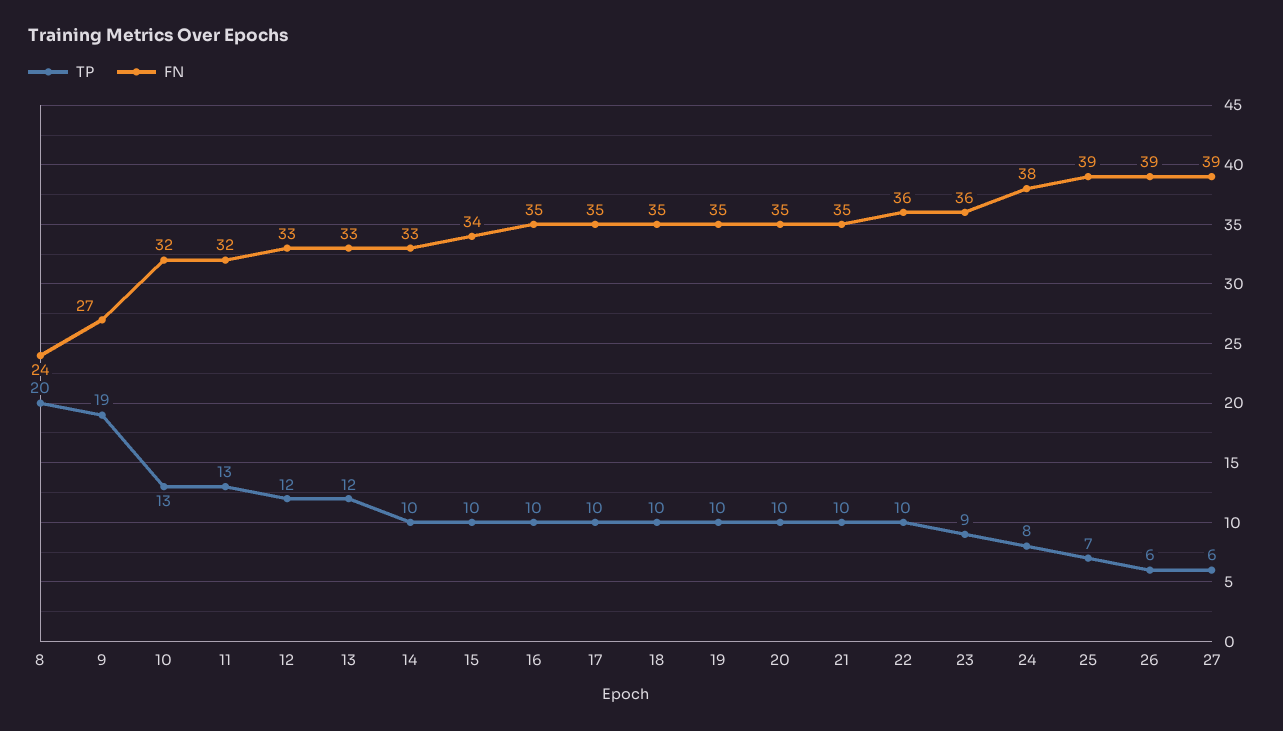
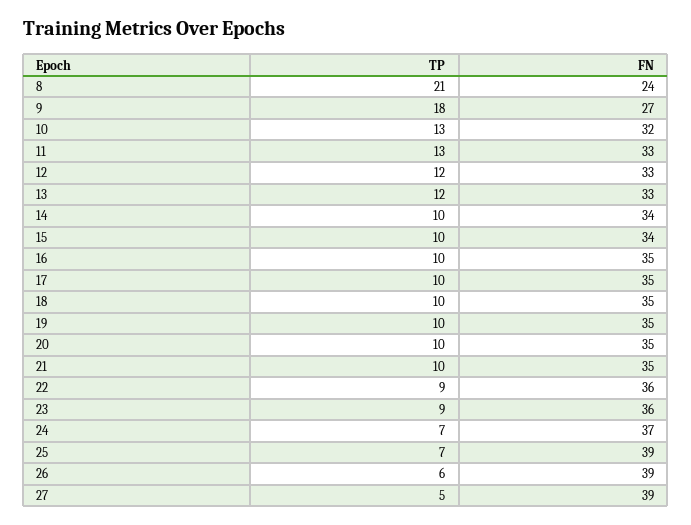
  {
    "TP": {
-     "8": 20,
+     "8": 21,
-     "9": 19,
+     "9": 18,
      "10": 13,
      "11": 13,
      "12": 12,
      "13": 12,
      "14": 10,
      "15": 10,
      "16": 10,
      "17": 10,
      "18": 10,
      "19": 10,
      "20": 10,
      "21": 10,
-     "22": 10,
+     "22": 9,
      "23": 9,
-     "24": 8,
+     "24": 7,
      "25": 7,
      "26": 6,
-     "27": 6
+     "27": 5
    },
    "FN": {
      "8": 24,
      "9": 27,
      "10": 32,
-     "11": 32,
+     "11": 33,
      "12": 33,
      "13": 33,
-     "14": 33,
+     "14": 34,
      "15": 34,
      "16": 35,
      "17": 35,
      "18": 35,
      "19": 35,
      "20": 35,
      "21": 35,
      "22": 36,
      "23": 36,
-     "24": 38,
+     "24": 37,
      "25": 39,
      "26": 39,
      "27": 39
    }
  }

